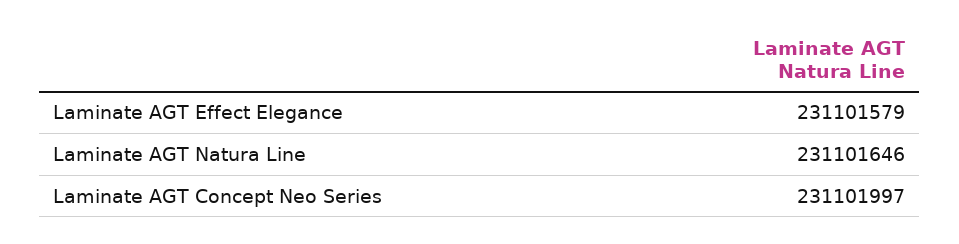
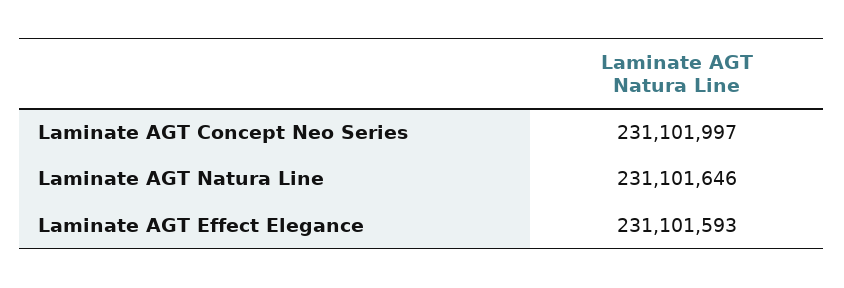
  {
-   "Laminate AGT Effect Elegance": 231101579,
+   "Laminate AGT Effect Elegance": 231101593,
    "Laminate AGT Natura Line": 231101646,
    "Laminate AGT Concept Neo Series": 231101997
  }

